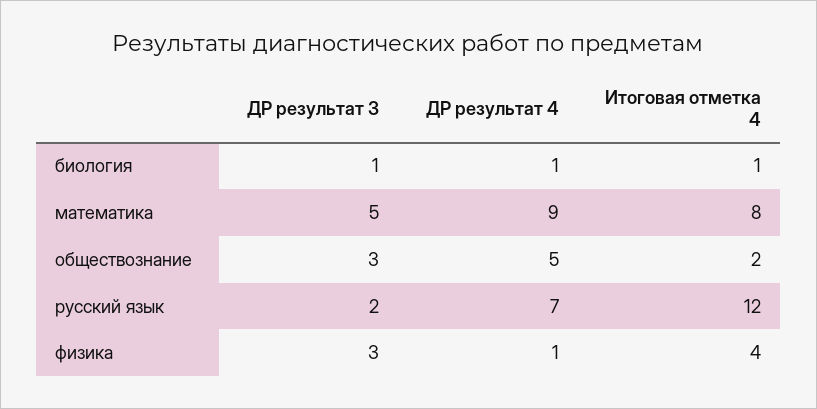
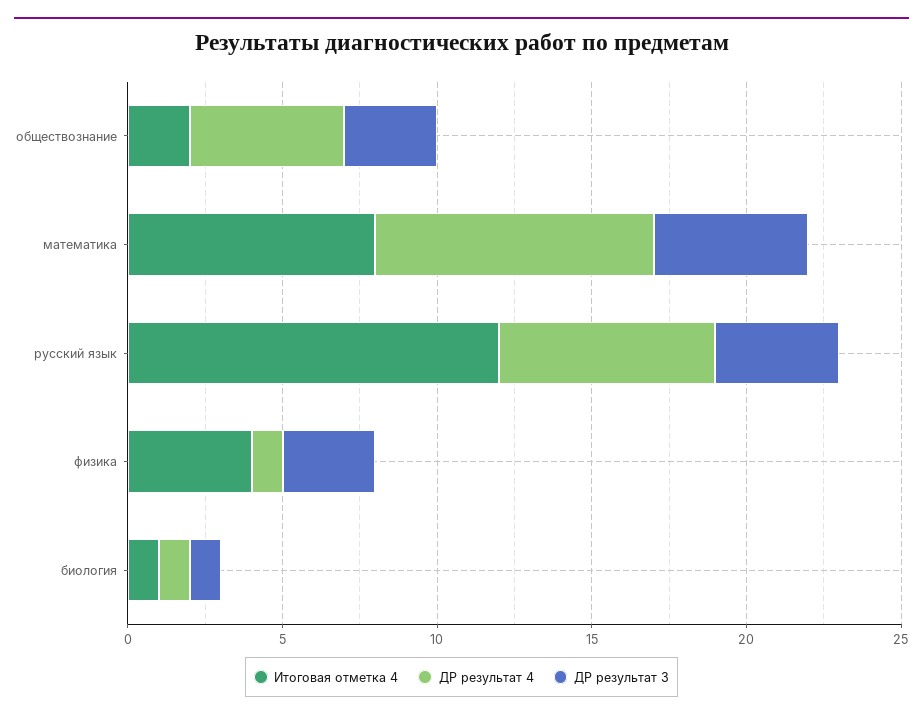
  {
    "ДР результат 3": {
      "биология": 1,
      "математика": 5,
      "обществознание": 3,
-     "русский язык": 2,
+     "русский язык": 4,
      "физика": 3
    },
    "ДР результат 4": {
      "биология": 1,
      "математика": 9,
      "обществознание": 5,
      "русский язык": 7,
      "физика": 1
    },
    "Итоговая отметка 4": {
      "биология": 1,
      "математика": 8,
      "обществознание": 2,
      "русский язык": 12,
      "физика": 4
    }
  }

